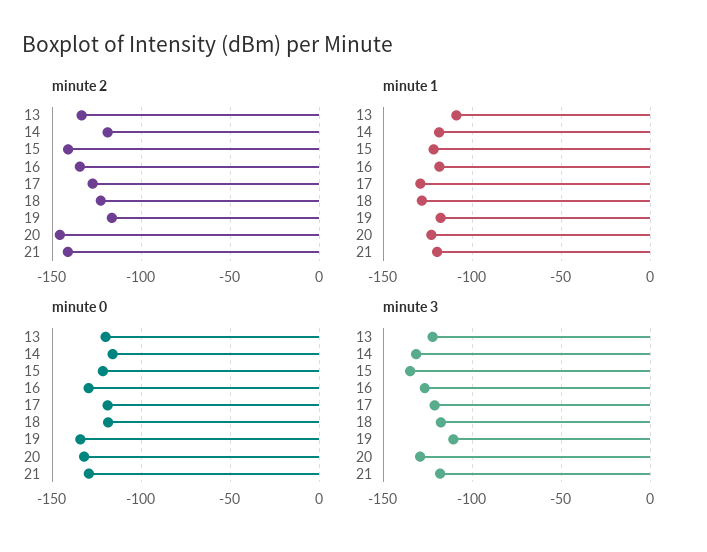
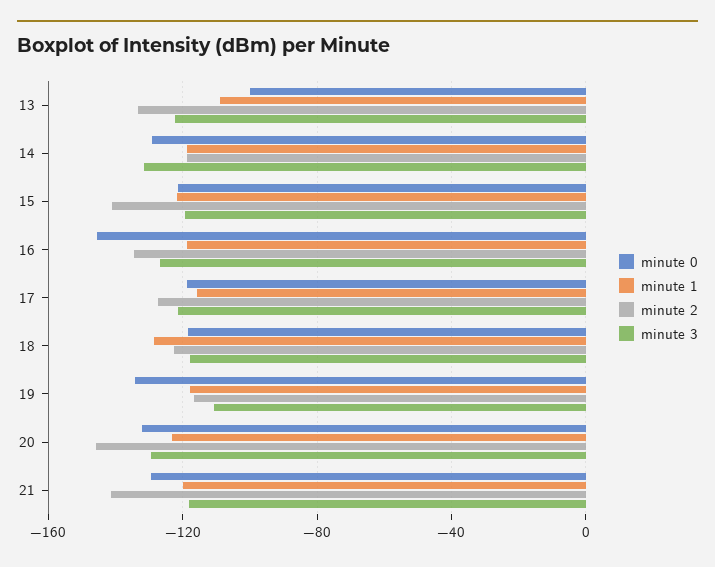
  {
    "minute 2": {
      "13": -135,
      "14": -120,
      "15": -140,
      "16": -135,
      "17": -125,
      "18": -125,
      "19": -115,
      "20": -145,
      "21": -140
    },
    "minute 1": {
      "13": -110,
      "14": -120,
      "15": -120,
      "16": -120,
-     "17": -130,
+     "17": -115,
      "18": -130,
      "19": -120,
      "20": -125,
      "21": -120
    },
    "minute 0": {
-     "13": -120,
+     "13": -100,
-     "14": -115,
+     "14": -130,
      "15": -120,
-     "16": -130,
+     "16": -145,
      "17": -120,
      "18": -120,
      "19": -135,
      "20": -130,
      "21": -130
    },
    "minute 3": {
      "13": -120,
      "14": -130,
-     "15": -135,
+     "15": -120,
      "16": -125,
      "17": -120,
      "18": -120,
      "19": -110,
      "20": -130,
      "21": -120
    }
  }

